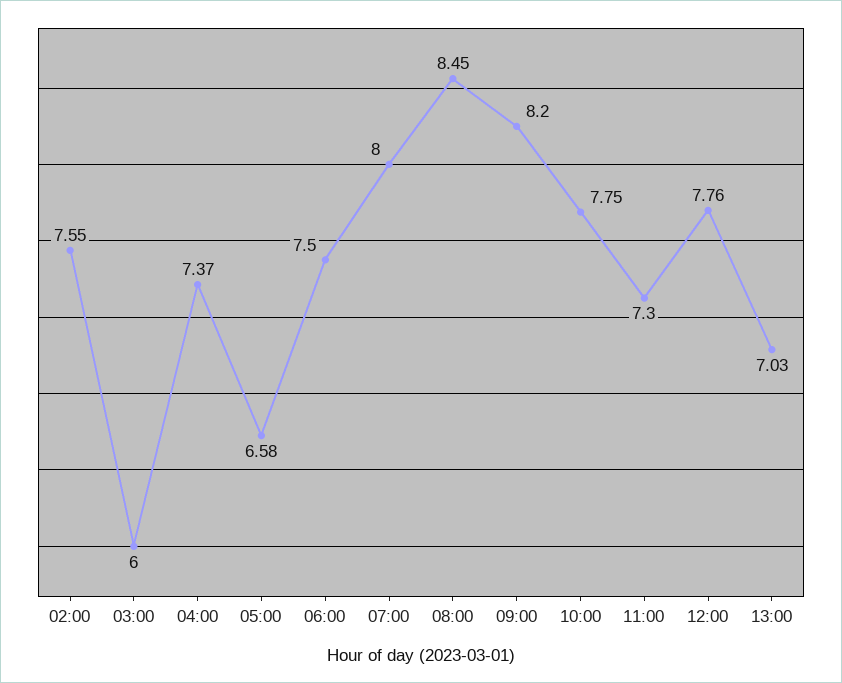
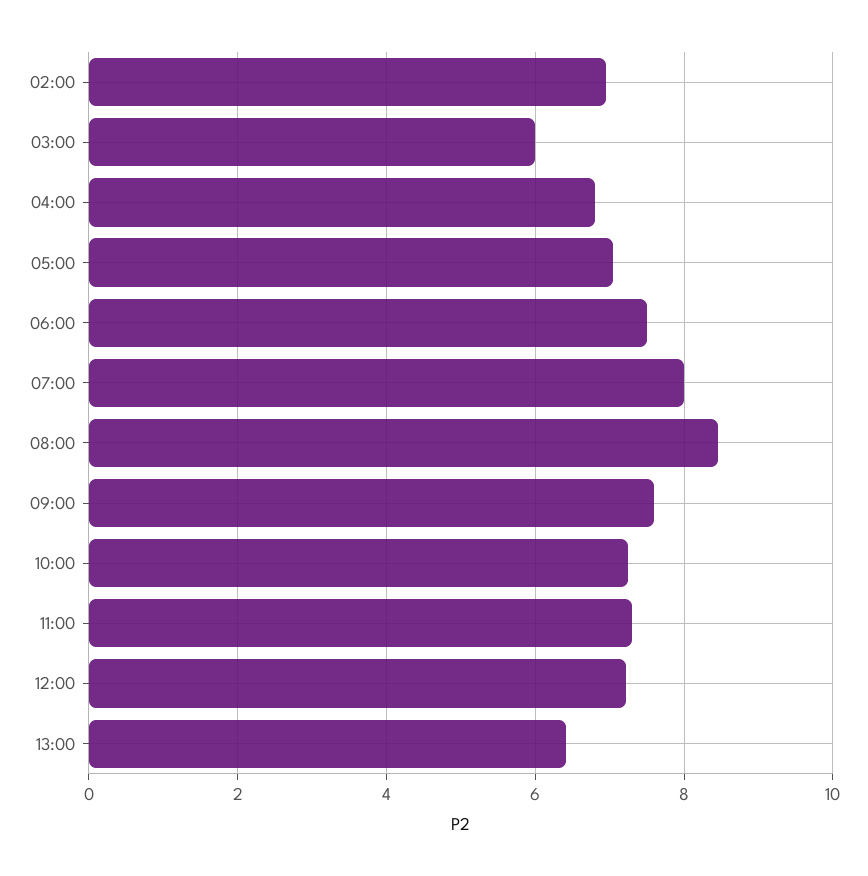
  {
-   "02:00": 7.55,
+   "02:00": 7,
    "03:00": 6,
-   "04:00": 7.37,
+   "04:00": 6.8,
-   "05:00": 6.58,
+   "05:00": 7,
    "06:00": 7.5,
    "07:00": 8,
    "08:00": 8.45,
-   "09:00": 8.2,
+   "09:00": 7.6,
-   "10:00": 7.75,
+   "10:00": 7.2,
    "11:00": 7.3,
-   "12:00": 7.76,
+   "12:00": 7.2,
-   "13:00": 7.03
+   "13:00": 6.4
  }

